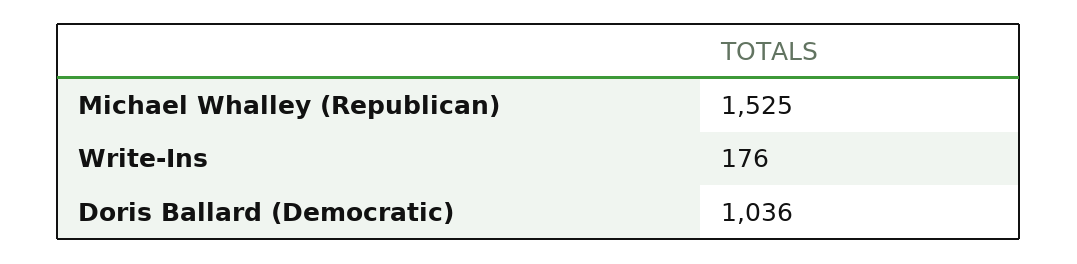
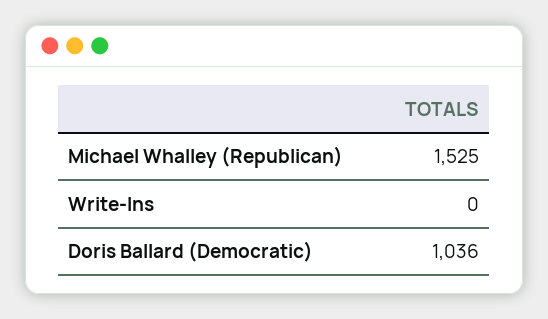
  {
    "Michael Whalley (Republican)": 1525,
-   "Write-Ins": 176,
+   "Write-Ins": 0,
    "Doris Ballard (Democratic)": 1036
  }

